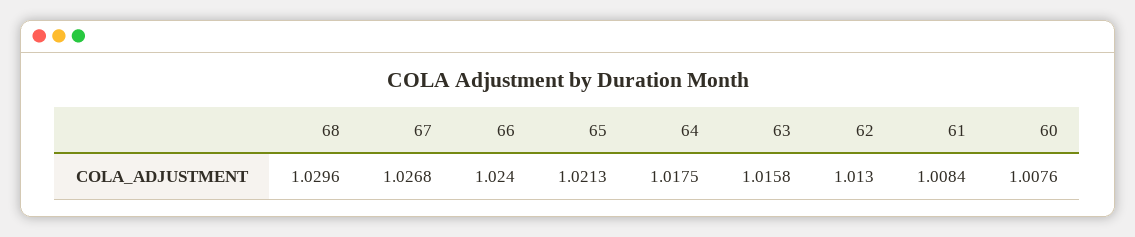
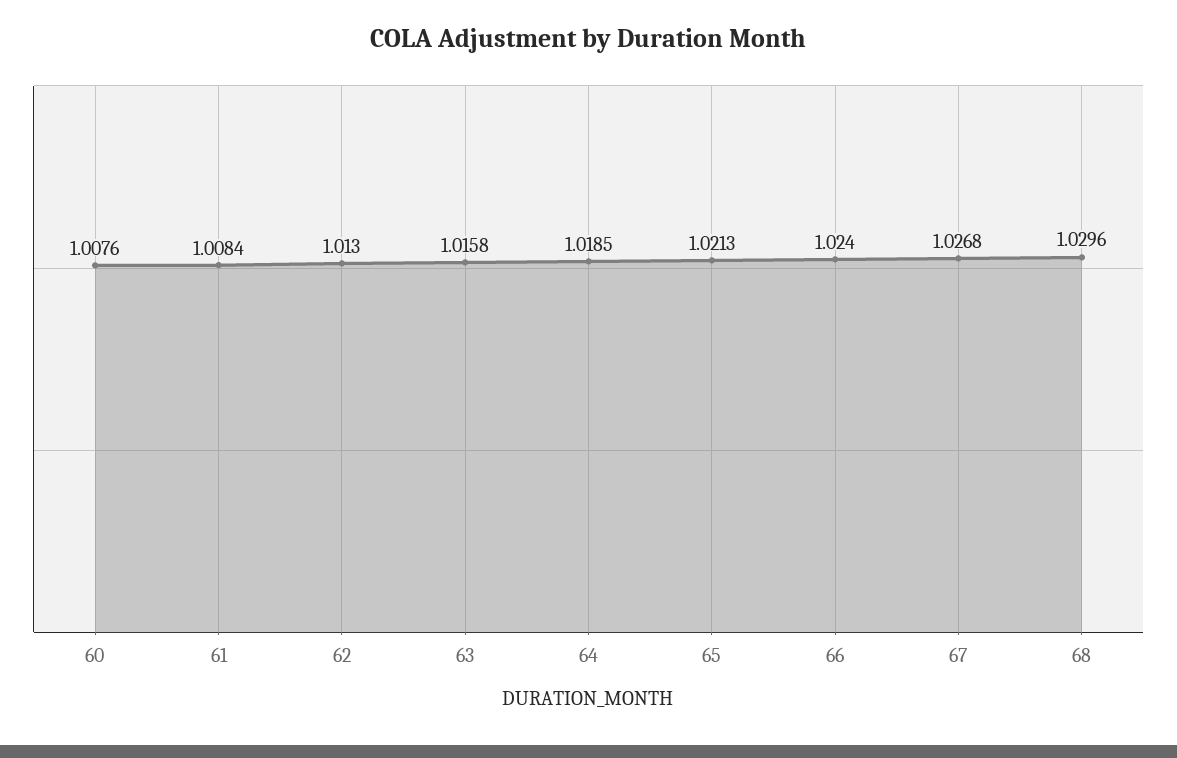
  {
    "68": 1.0296,
    "67": 1.0268,
    "66": 1.024,
    "65": 1.0213,
-   "64": 1.0175,
+   "64": 1.0185,
    "63": 1.0158,
    "62": 1.013,
    "61": 1.0084,
    "60": 1.0076
  }

